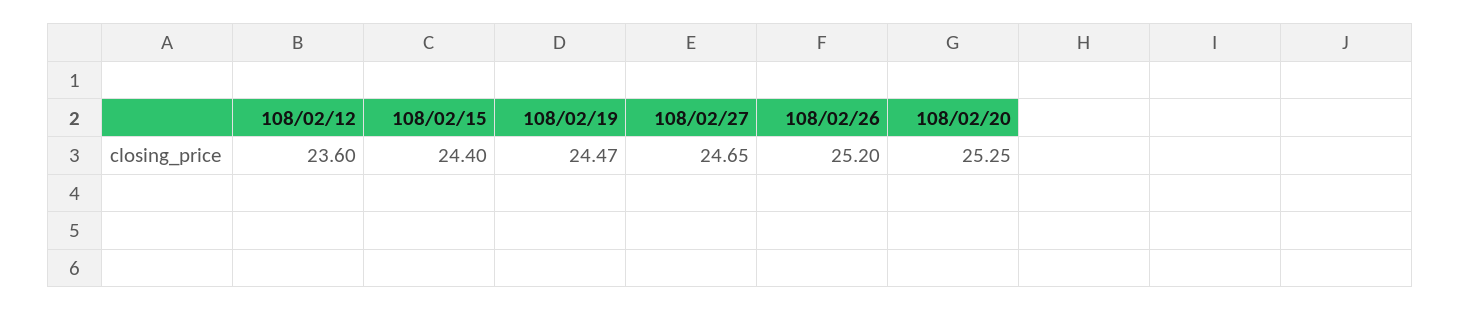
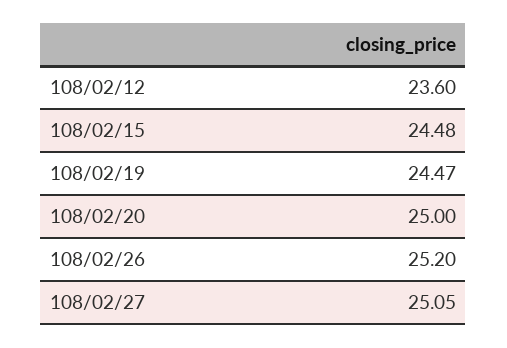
  {
    "108/02/12": 23.6,
-   "108/02/15": 24.4,
+   "108/02/15": 24.48,
    "108/02/19": 24.47,
-   "108/02/27": 24.65,
+   "108/02/27": 25.05,
    "108/02/26": 25.2,
-   "108/02/20": 25.25
+   "108/02/20": 25
  }

